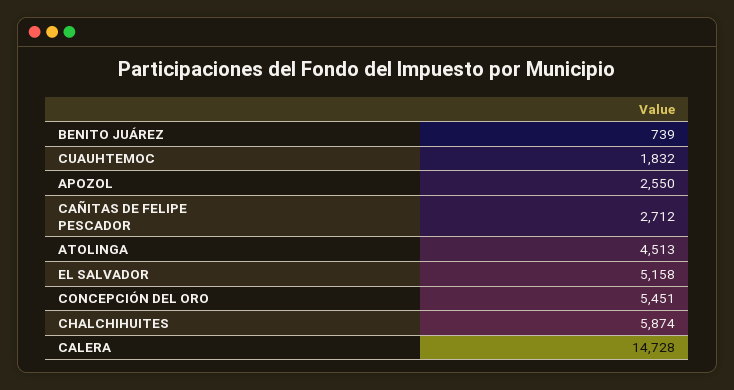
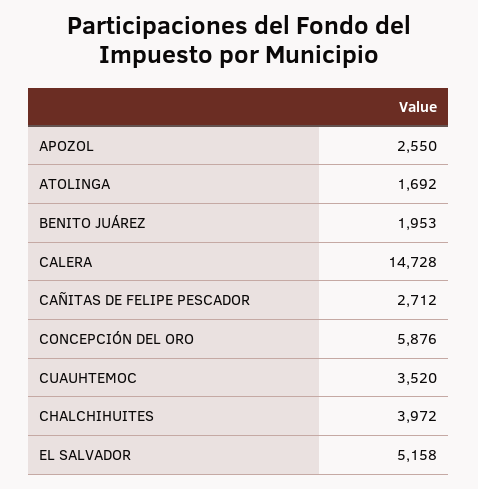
  {
-   "BENITO JUÁREZ": 739,
+   "BENITO JUÁREZ": 1953,
-   "CUAUHTEMOC": 1832,
+   "CUAUHTEMOC": 3520,
    "APOZOL": 2550,
    "CAÑITAS DE FELIPE PESCADOR": 2712,
-   "ATOLINGA": 4513,
+   "ATOLINGA": 1692,
    "EL SALVADOR": 5158,
-   "CONCEPCIÓN DEL ORO": 5451,
+   "CONCEPCIÓN DEL ORO": 5876,
-   "CHALCHIHUITES": 5874,
+   "CHALCHIHUITES": 3972,
    "CALERA": 14728
  }

